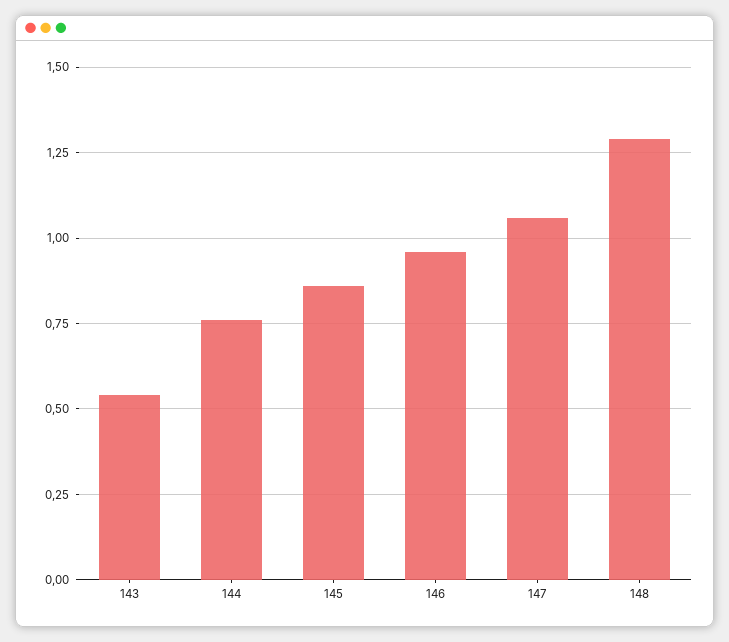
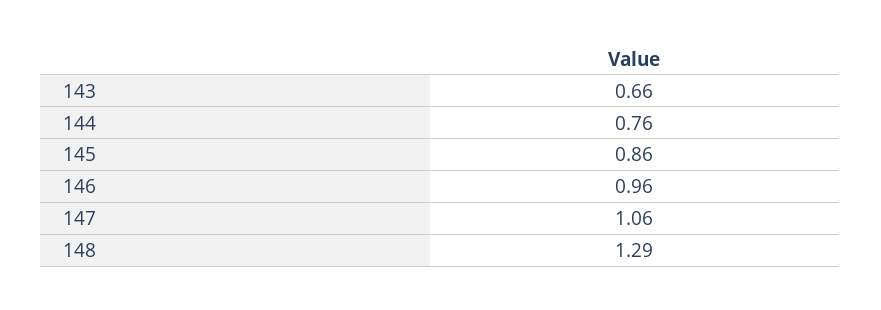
  {
-   "143": 0.55,
+   "143": 0.66,
    "144": 0.76,
    "145": 0.86,
    "146": 0.96,
    "147": 1.06,
    "148": 1.29
  }

